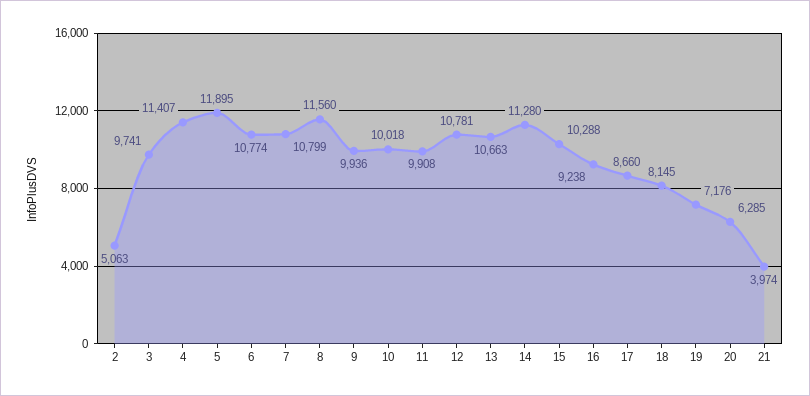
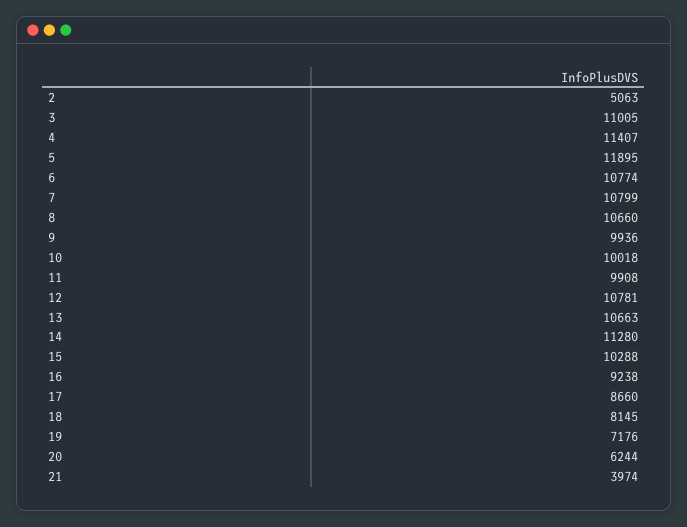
  {
    "2": 5063,
-   "3": 9741,
+   "3": 11005,
    "4": 11407,
    "5": 11895,
    "6": 10774,
    "7": 10799,
-   "8": 11560,
+   "8": 10660,
    "9": 9936,
    "10": 10018,
    "11": 9908,
    "12": 10781,
    "13": 10663,
    "14": 11280,
    "15": 10288,
    "16": 9238,
    "17": 8660,
    "18": 8145,
    "19": 7176,
-   "20": 6285,
+   "20": 6244,
    "21": 3974
  }

